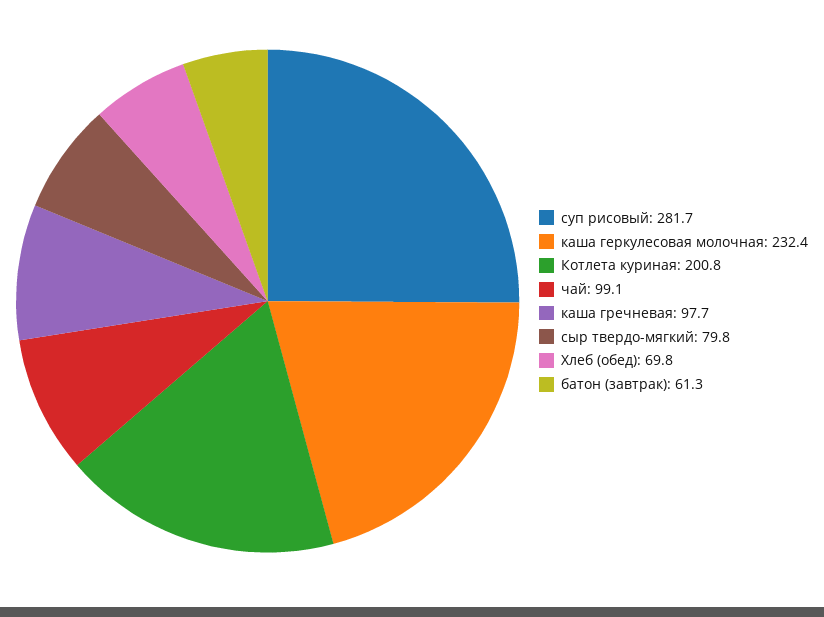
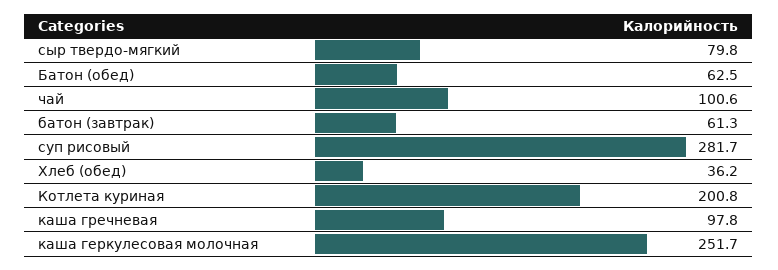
  {
    "суп рисовый": 281.7,
-   "каша геркулесовая молочная": 232.4,
+   "каша геркулесовая молочная": 251.7,
    "Котлета куриная": 200.8,
-   "чай": 99.1,
+   "чай": 100.6,
-   "каша гречневая": 97.7,
+   "каша гречневая": 97.8,
    "сыр твердо-мягкий": 79.8,
-   "Хлеб (обед)": 69.8,
+   "Хлеб (обед)": 36.2,
-   "батон (завтрак)": 61.3
+   "батон (завтрак)": 61.3,
+   "Батон (обед)": 62.5
  }

